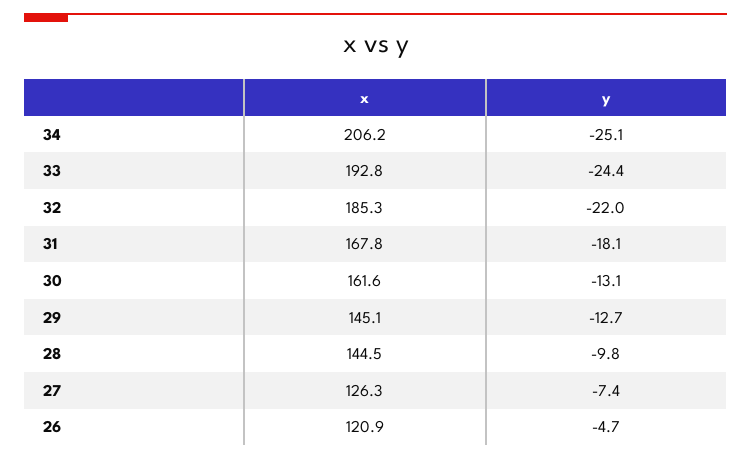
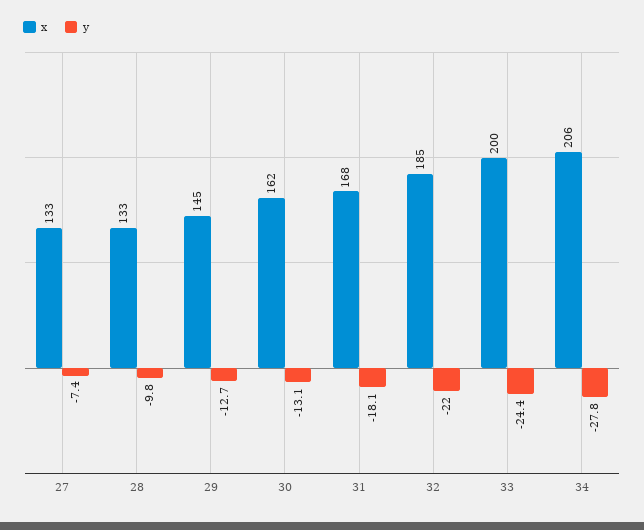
  {
    "x": {
      "34": 206.2,
-     "33": 192.8,
+     "33": 200,
      "32": 185.3,
      "31": 167.8,
      "30": 161.6,
      "29": 145.1,
-     "28": 144.5,
+     "28": 133,
-     "27": 126.3,
+     "27": 133
-     "26": 120.9
    },
    "y": {
-     "34": -25.1,
+     "34": -27.8,
      "33": -24.4,
      "32": -22,
      "31": -18.1,
      "30": -13.1,
      "29": -12.7,
      "28": -9.8,
-     "27": -7.4,
+     "27": -7.4
-     "26": -4.7
    }
  }

